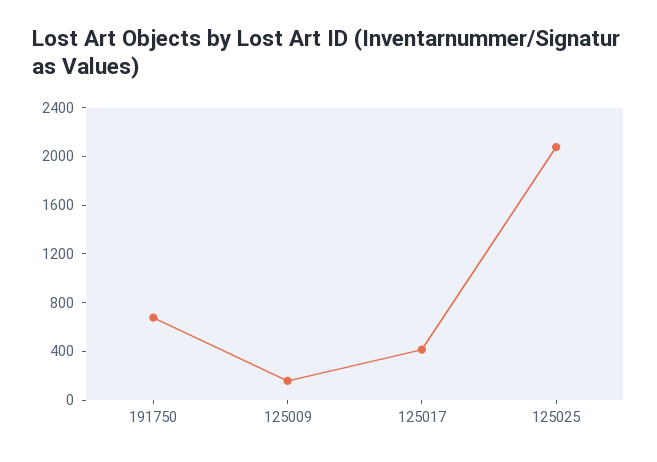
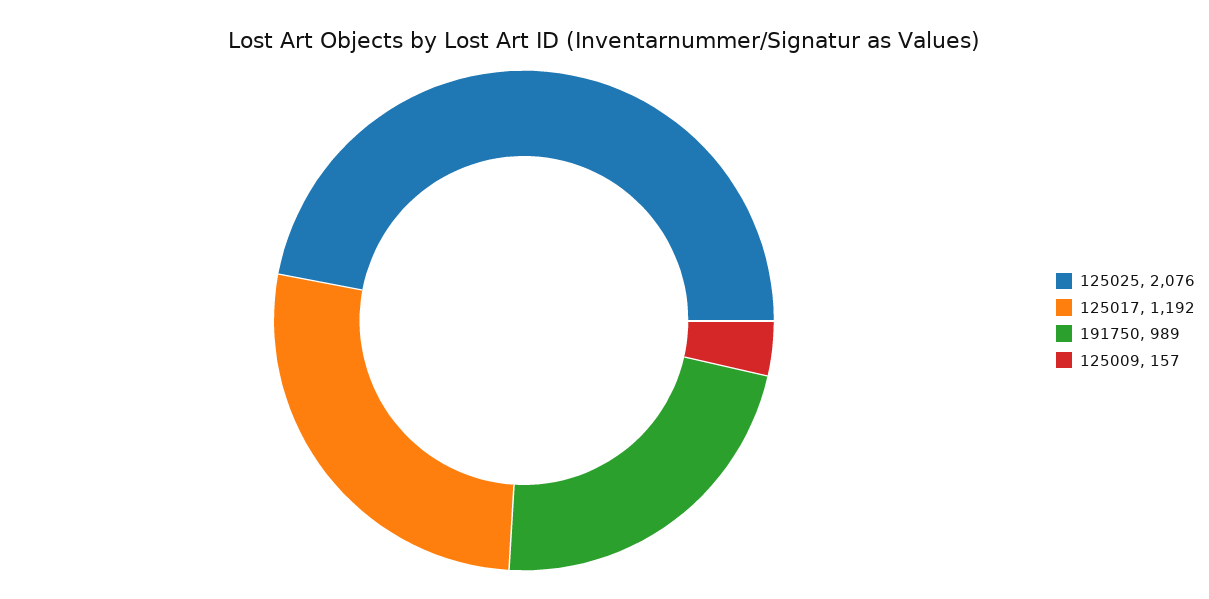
  {
-   "191750": 700,
+   "191750": 989,
    "125009": 157,
-   "125017": 400,
+   "125017": 1192,
    "125025": 2076
  }

